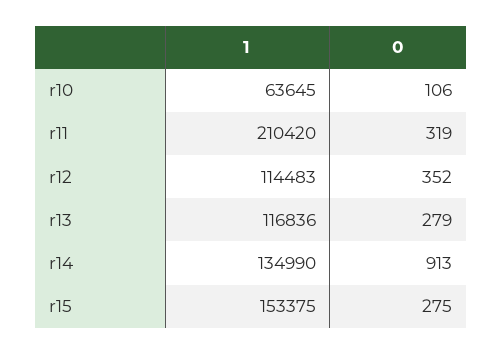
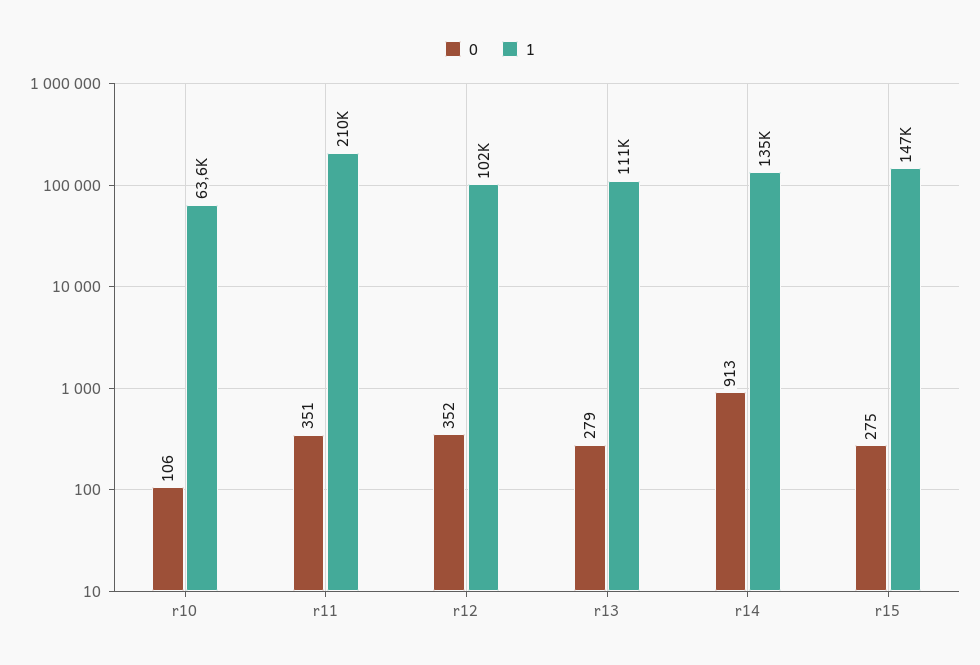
  {
    "1": {
      "r10": 63645,
      "r11": 210420,
-     "r12": 114483,
+     "r12": 102000,
-     "r13": 116836,
+     "r13": 111000,
      "r14": 134990,
-     "r15": 153375
+     "r15": 147000
    },
    "0": {
      "r10": 106,
-     "r11": 319,
+     "r11": 351,
      "r12": 352,
      "r13": 279,
      "r14": 913,
      "r15": 275
    }
  }

